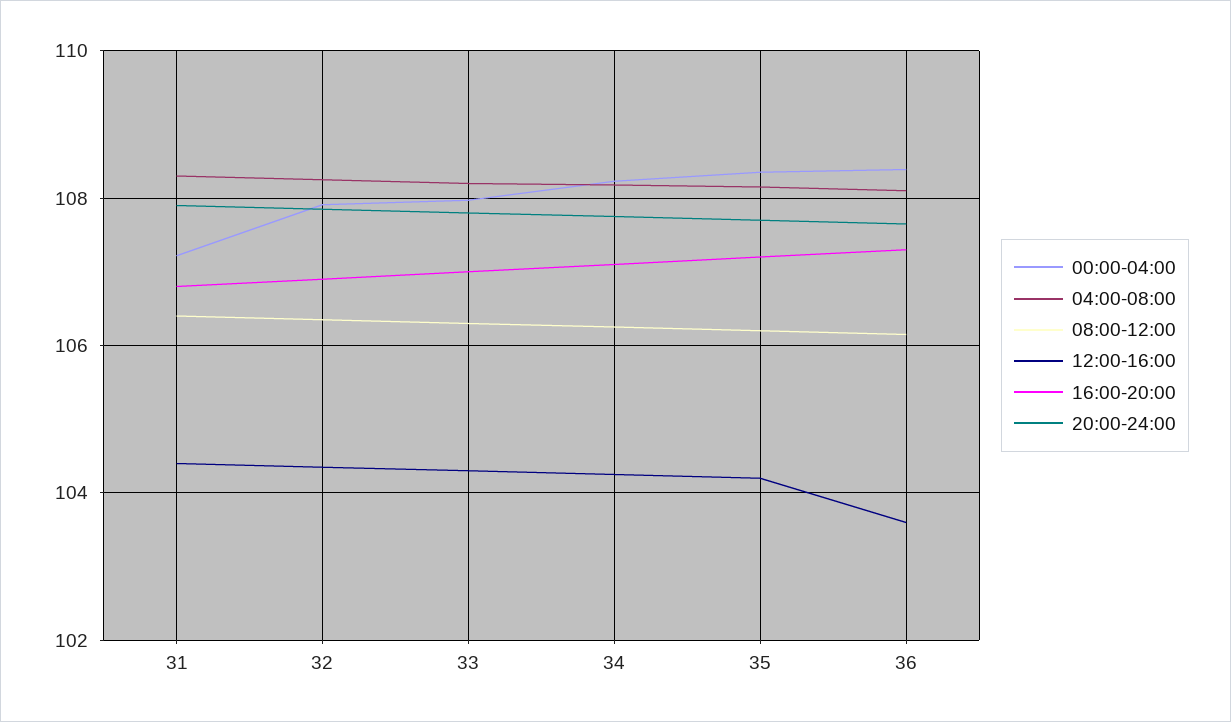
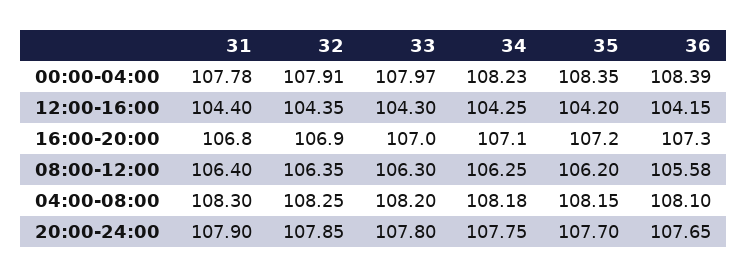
  {
    "00:00-04:00": {
-     "31": 107.2,
+     "31": 107.78,
      "32": 107.91,
      "33": 107.97,
      "34": 108.23,
      "35": 108.35,
      "36": 108.39
    },
    "04:00-08:00": {
      "31": 108.3,
      "32": 108.25,
      "33": 108.2,
      "34": 108.18,
      "35": 108.15,
      "36": 108.1
    },
    "08:00-12:00": {
      "31": 106.4,
      "32": 106.35,
      "33": 106.3,
      "34": 106.25,
      "35": 106.2,
-     "36": 106.2
+     "36": 105.58
    },
    "12:00-16:00": {
      "31": 104.4,
      "32": 104.35,
      "33": 104.3,
      "34": 104.25,
      "35": 104.2,
-     "36": 103.6
+     "36": 104.15
    },
    "16:00-20:00": {
      "31": 106.8,
      "32": 106.9,
      "33": 107,
      "34": 107.1,
      "35": 107.2,
      "36": 107.3
    },
    "20:00-24:00": {
      "31": 107.9,
      "32": 107.85,
      "33": 107.8,
      "34": 107.75,
      "35": 107.7,
      "36": 107.65
    }
  }

